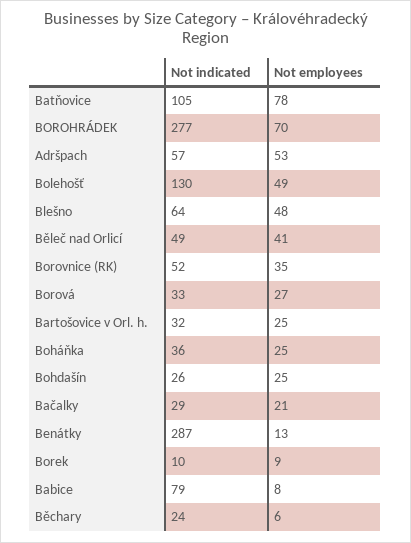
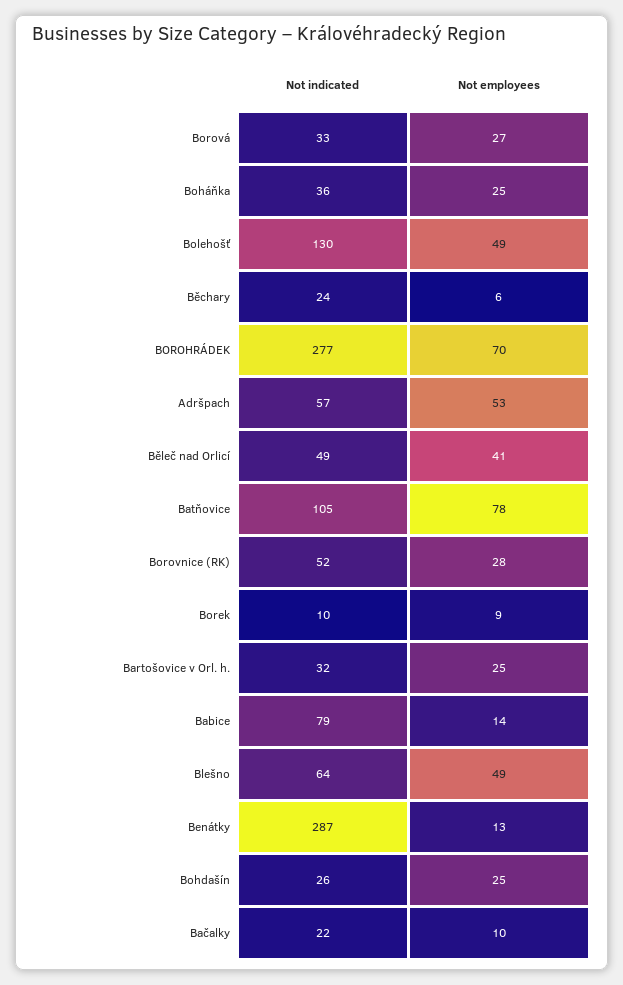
  {
    "Not indicated": {
      "Batňovice": 105,
      "BOROHRÁDEK": 277,
      "Adršpach": 57,
      "Bolehošť": 130,
      "Blešno": 64,
      "Běleč nad Orlicí": 49,
      "Borovnice (RK)": 52,
      "Borová": 33,
      "Bartošovice v Orl. h.": 32,
      "Boháňka": 36,
      "Bohdašín": 26,
-     "Bačalky": 29,
+     "Bačalky": 22,
      "Benátky": 287,
      "Borek": 10,
      "Babice": 79,
      "Běchary": 24
    },
    "Not employees": {
      "Batňovice": 78,
      "BOROHRÁDEK": 70,
      "Adršpach": 53,
      "Bolehošť": 49,
-     "Blešno": 48,
+     "Blešno": 49,
      "Běleč nad Orlicí": 41,
-     "Borovnice (RK)": 35,
+     "Borovnice (RK)": 28,
      "Borová": 27,
      "Bartošovice v Orl. h.": 25,
      "Boháňka": 25,
      "Bohdašín": 25,
-     "Bačalky": 21,
+     "Bačalky": 10,
      "Benátky": 13,
      "Borek": 9,
-     "Babice": 8,
+     "Babice": 14,
      "Běchary": 6
    }
  }

